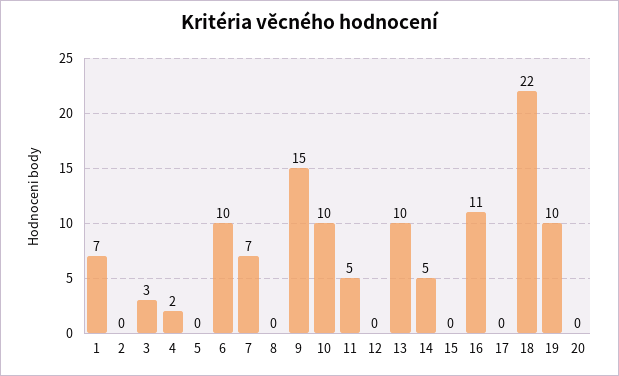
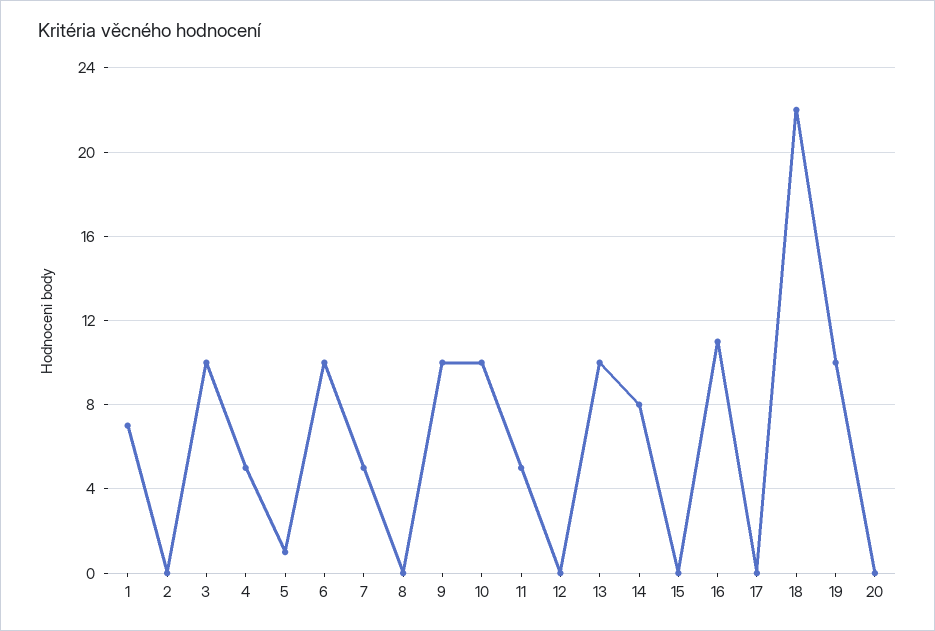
  {
    "1": 7,
    "2": 0,
-   "3": 3,
+   "3": 10,
-   "4": 2,
+   "4": 5,
-   "5": 0,
+   "5": 1,
    "6": 10,
-   "7": 7,
+   "7": 5,
    "8": 0,
-   "9": 15,
+   "9": 10,
    "10": 10,
    "11": 5,
    "12": 0,
    "13": 10,
-   "14": 5,
+   "14": 8,
    "15": 0,
    "16": 11,
    "17": 0,
    "18": 22,
    "19": 10,
    "20": 0
  }

